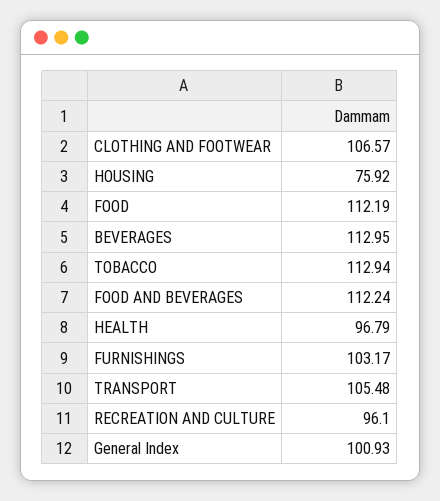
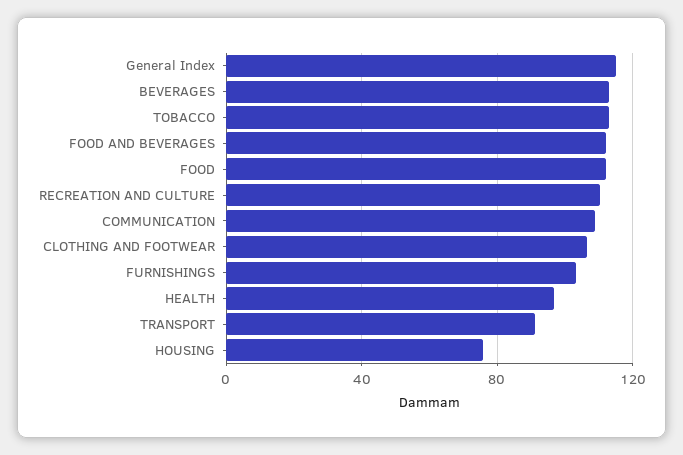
  {
    "CLOTHING AND FOOTWEAR": 106.57,
    "HOUSING": 75.92,
    "FOOD": 112.19,
    "BEVERAGES": 112.95,
    "TOBACCO": 112.94,
    "FOOD AND BEVERAGES": 112.24,
    "HEALTH": 96.79,
    "FURNISHINGS": 103.17,
-   "TRANSPORT": 105.48,
+   "TRANSPORT": 90,
-   "RECREATION AND CULTURE": 96.1,
+   "RECREATION AND CULTURE": 110,
-   "General Index": 100.93
+   "General Index": 115,
+   "COMMUNICATION": 110
  }

